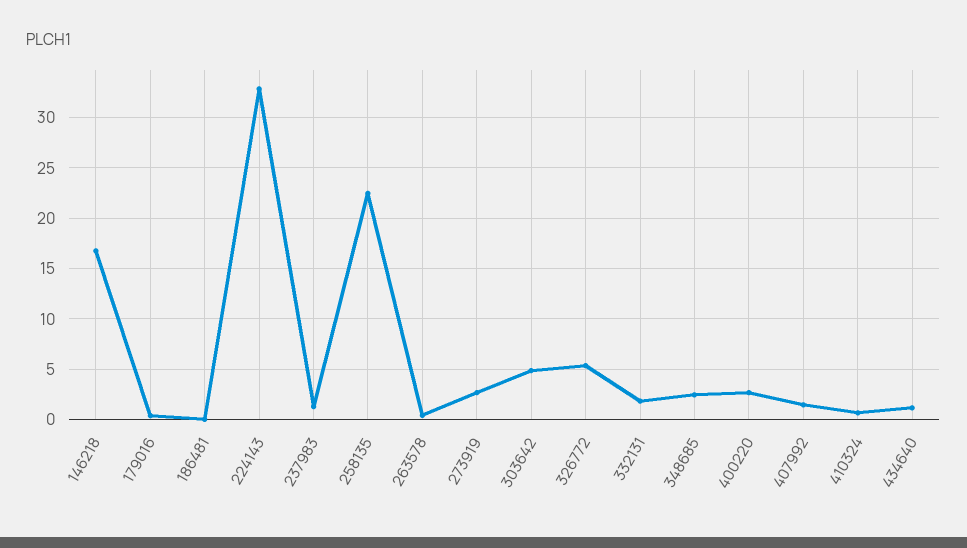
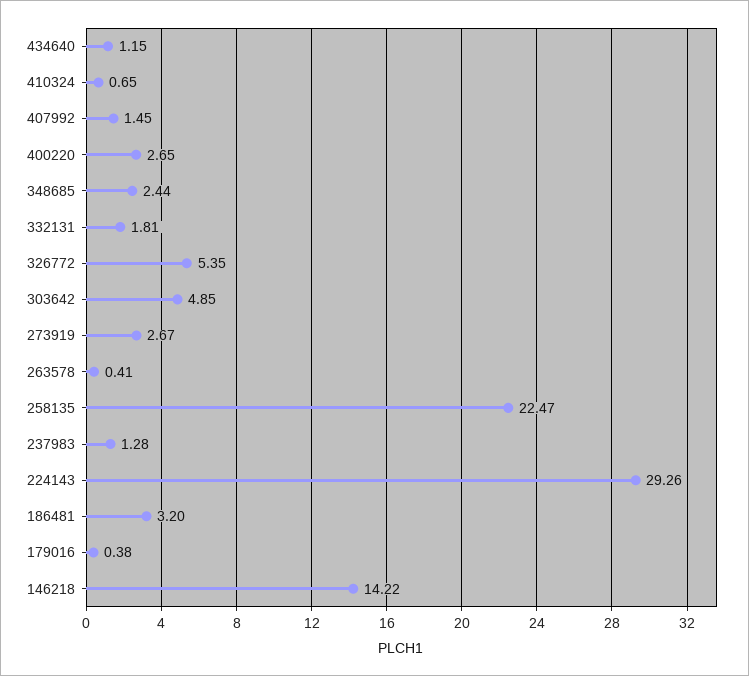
  {
-   "146218": 17,
+   "146218": 14.22,
    "179016": 0.38,
-   "186481": 0,
+   "186481": 3.2,
-   "224143": 33,
+   "224143": 29.26,
    "237983": 1.28,
    "258135": 22.47,
    "263578": 0.41,
    "273919": 2.67,
    "303642": 4.85,
    "326772": 5.35,
    "332131": 1.81,
    "348685": 2.44,
    "400220": 2.65,
    "407992": 1.45,
    "410324": 0.65,
    "434640": 1.15
  }

